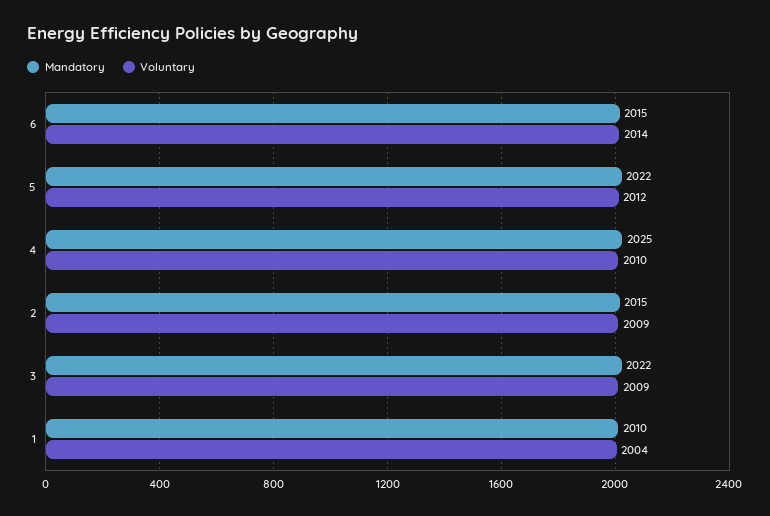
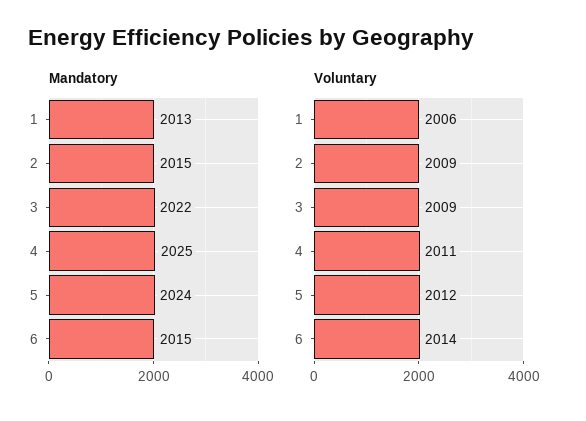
  {
    "Mandatory": {
      "6": 2015,
-     "5": 2022,
+     "5": 2024,
      "4": 2025,
      "2": 2015,
      "3": 2022,
-     "1": 2010
+     "1": 2013
    },
    "Voluntary": {
      "6": 2014,
      "5": 2012,
-     "4": 2010,
+     "4": 2011,
      "2": 2009,
      "3": 2009,
-     "1": 2004
+     "1": 2006
    }
  }

